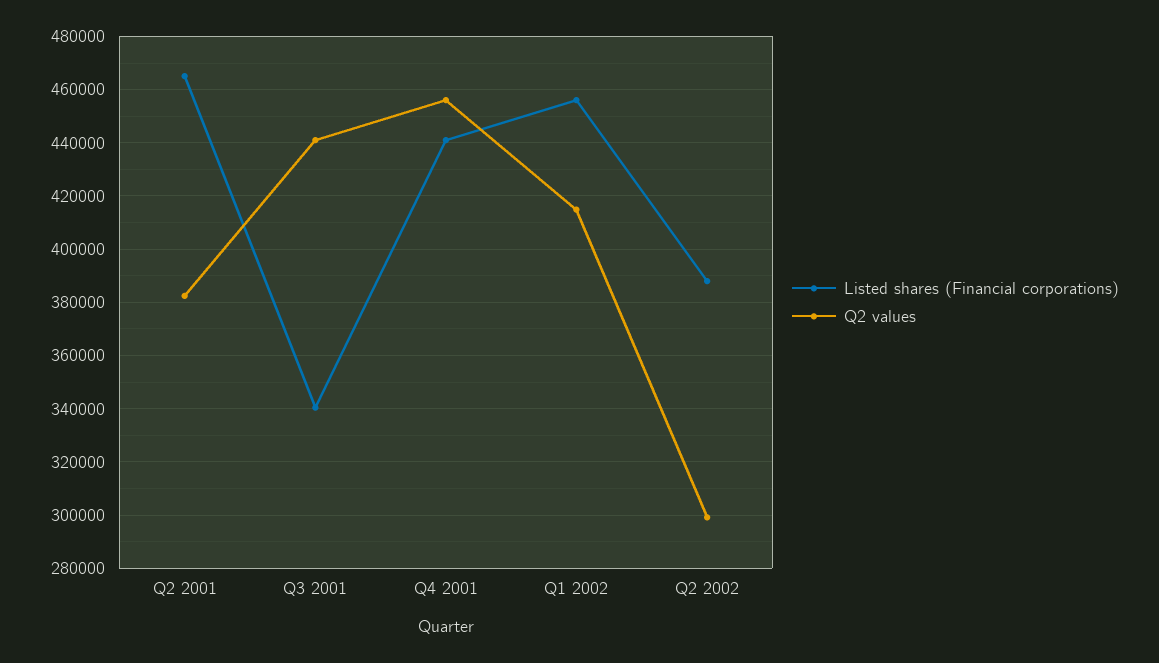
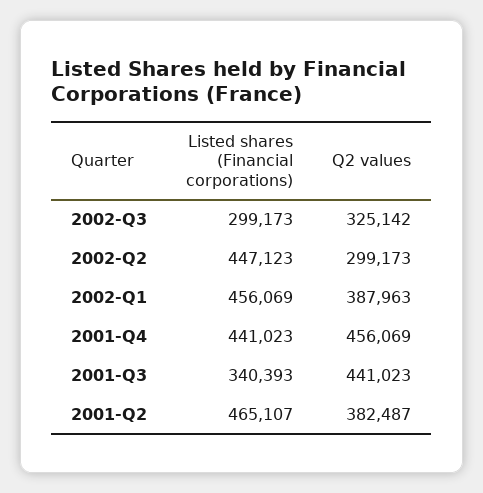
  {
    "Listed shares (Financial corporations)": {
      "Q2 2001": 465107,
      "Q3 2001": 340393,
      "Q4 2001": 441023,
      "Q1 2002": 456069,
-     "Q2 2002": 387500
+     "Q2 2002": 447123,
+     "2002-Q3": 299173
    },
    "Q2 values": {
      "Q2 2001": 382487,
      "Q3 2001": 441023,
      "Q4 2001": 456069,
-     "Q1 2002": 415000,
+     "Q1 2002": 387963,
-     "Q2 2002": 299173
+     "Q2 2002": 299173,
+     "2002-Q3": 325142
    }
  }

